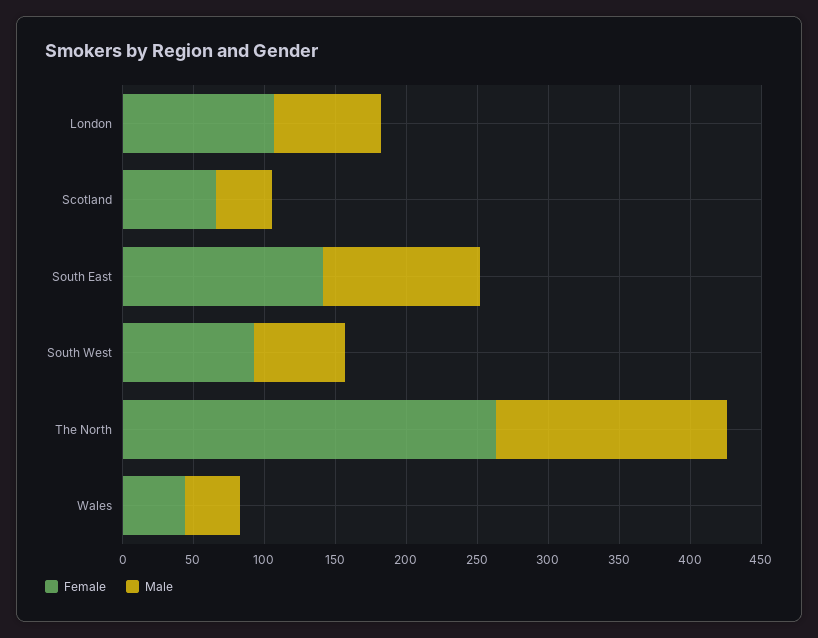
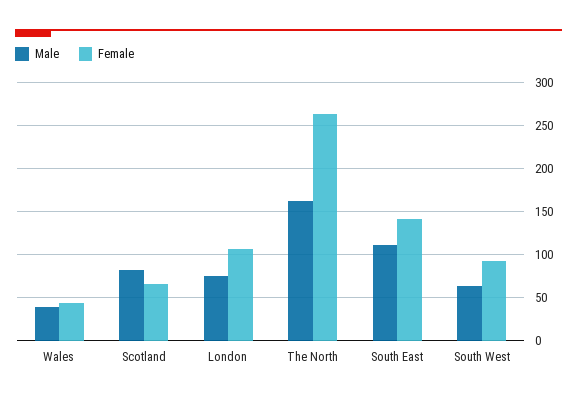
  {
    "Female": {
      "London": 110,
      "Scotland": 70,
      "South East": 140,
      "South West": 90,
      "The North": 260,
      "Wales": 40
    },
    "Male": {
      "London": 80,
-     "Scotland": 40,
+     "Scotland": 80,
      "South East": 110,
      "South West": 60,
      "The North": 160,
      "Wales": 40
    }
  }

